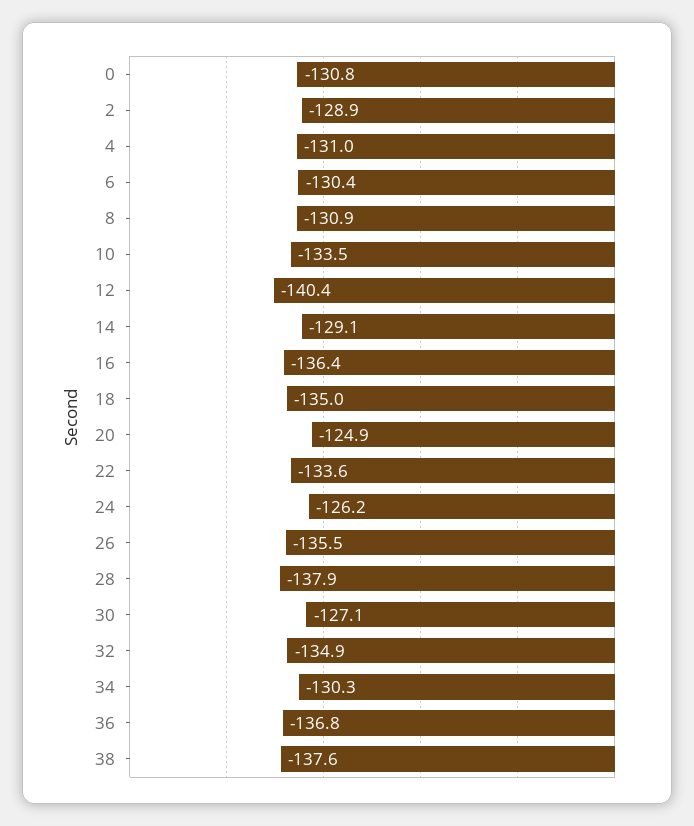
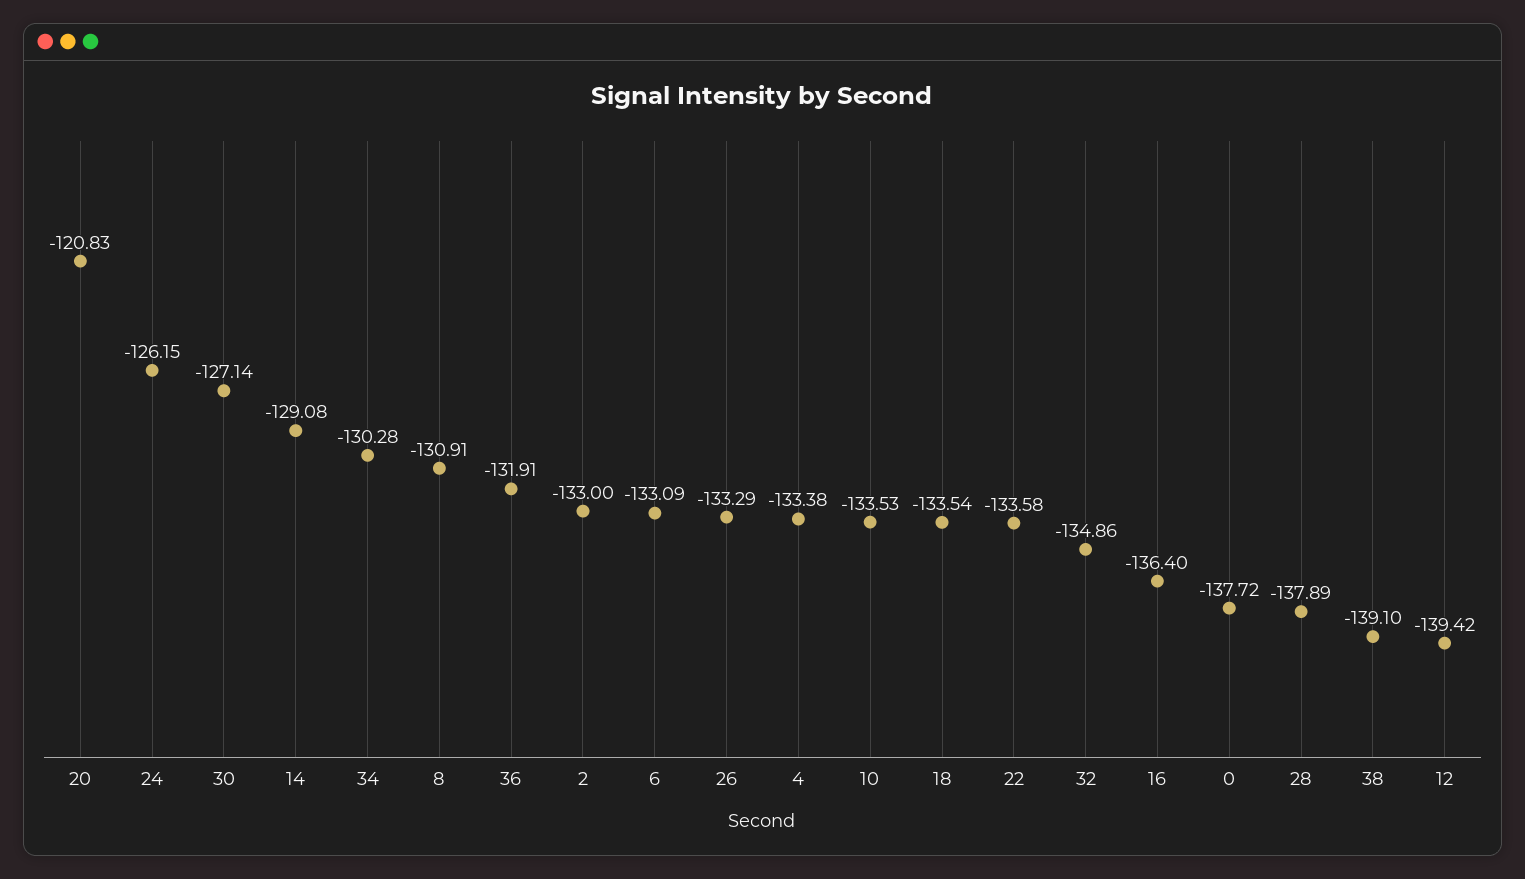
  {
-   "0": -130.8,
+   "0": -137.72,
-   "2": -128.9,
+   "2": -133,
-   "4": -131,
+   "4": -133.38,
-   "6": -130.4,
+   "6": -133.09,
    "8": -130.91,
    "10": -133.53,
-   "12": -140.4,
+   "12": -139.42,
    "14": -129.08,
    "16": -136.4,
-   "18": -135,
+   "18": -133.54,
-   "20": -124.9,
+   "20": -120.83,
    "22": -133.58,
    "24": -126.15,
-   "26": -135.5,
+   "26": -133.29,
    "28": -137.89,
    "30": -127.14,
    "32": -134.86,
    "34": -130.28,
-   "36": -136.8,
+   "36": -131.91,
-   "38": -137.6
+   "38": -139.1
  }

